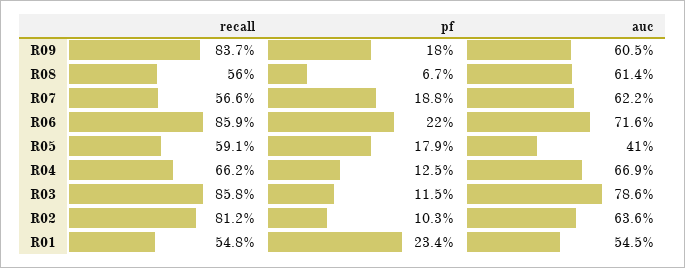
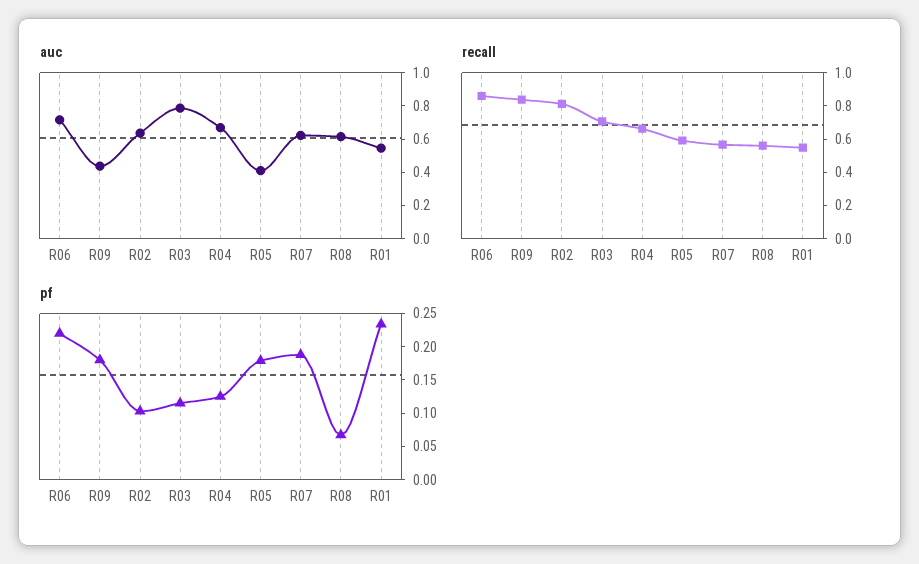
  {
    "recall": {
      "R09": 0.837,
      "R08": 0.56,
      "R07": 0.566,
      "R06": 0.859,
      "R05": 0.591,
      "R04": 0.662,
-     "R03": 0.858,
+     "R03": 0.7,
      "R02": 0.812,
      "R01": 0.548
    },
    "pf": {
      "R09": 0.18,
      "R08": 0.067,
      "R07": 0.188,
      "R06": 0.22,
      "R05": 0.179,
      "R04": 0.125,
      "R03": 0.115,
      "R02": 0.103,
      "R01": 0.234
    },
    "auc": {
-     "R09": 0.605,
+     "R09": 0.45,
      "R08": 0.614,
      "R07": 0.622,
      "R06": 0.716,
      "R05": 0.41,
      "R04": 0.669,
      "R03": 0.786,
      "R02": 0.636,
      "R01": 0.545
    }
  }

